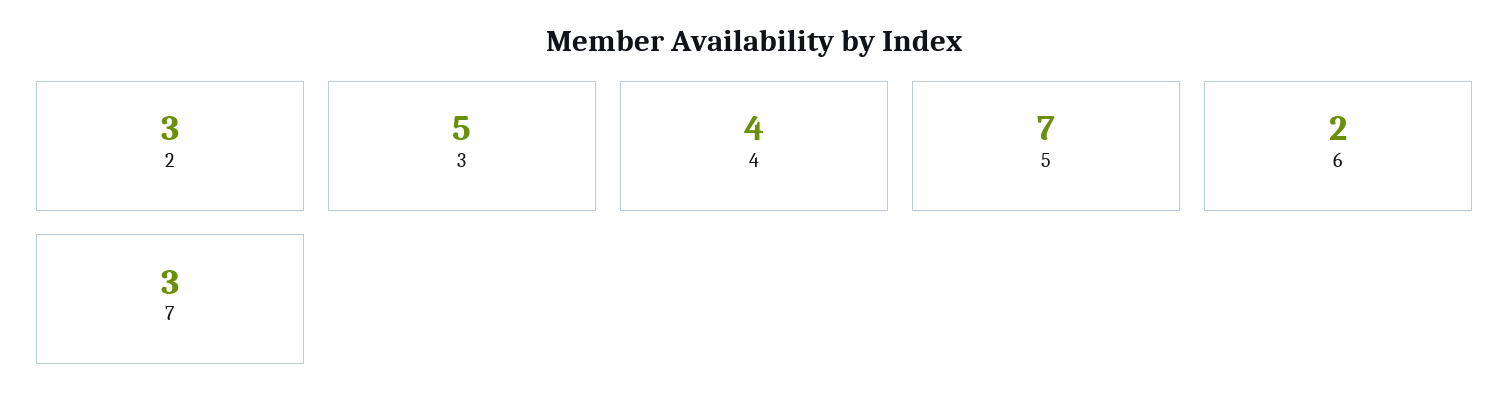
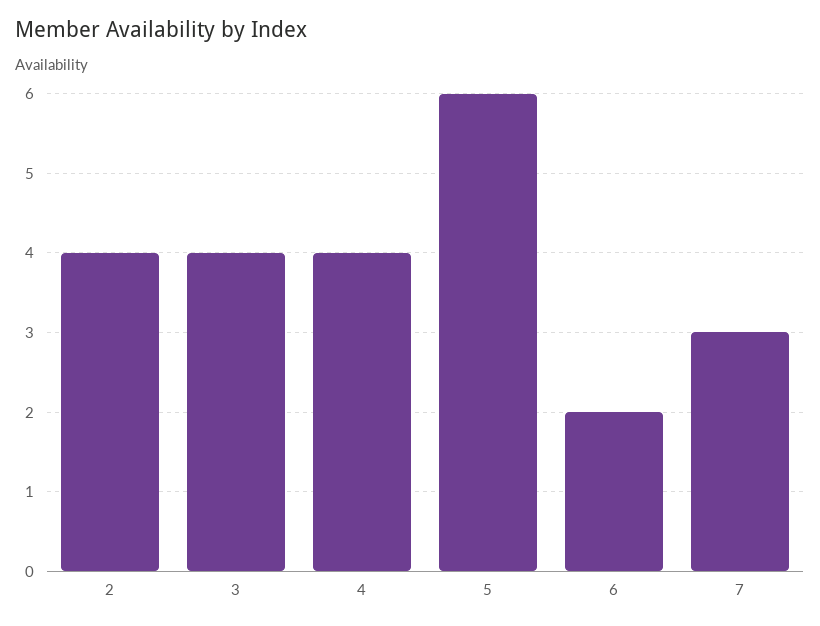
  {
-   "2": 3,
+   "2": 4,
-   "3": 5,
+   "3": 4,
    "4": 4,
-   "5": 7,
+   "5": 6,
    "6": 2,
    "7": 3
  }

